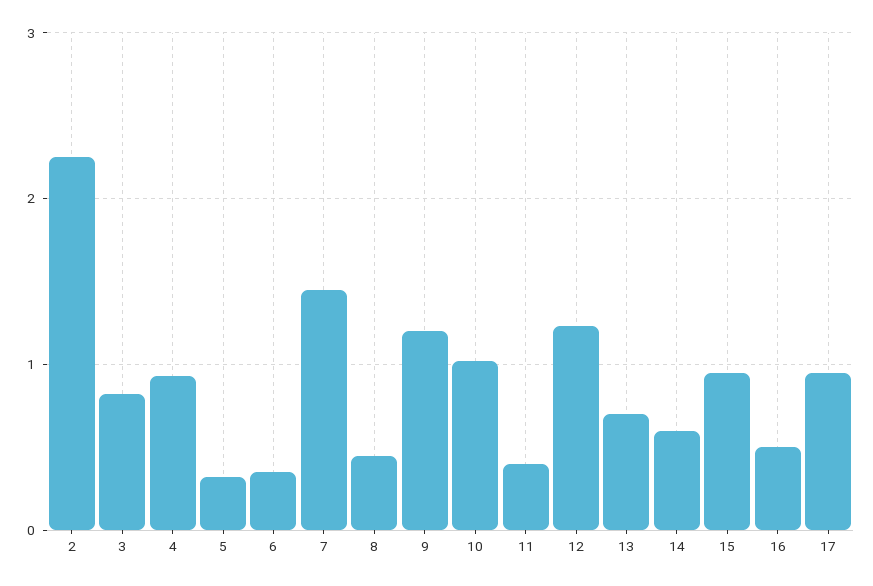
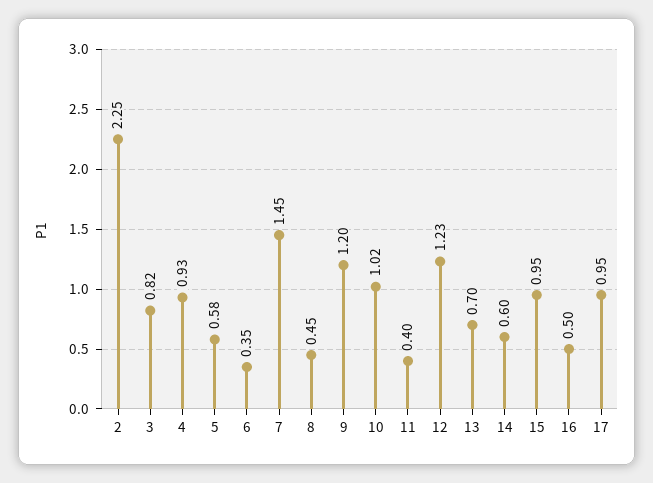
  {
    "2": 2.25,
    "3": 0.82,
    "4": 0.93,
-   "5": 0.3,
+   "5": 0.58,
    "6": 0.35,
    "7": 1.45,
    "8": 0.45,
    "9": 1.2,
    "10": 1.02,
    "11": 0.4,
    "12": 1.23,
    "13": 0.7,
    "14": 0.6,
    "15": 0.95,
    "16": 0.5,
    "17": 0.95
  }

